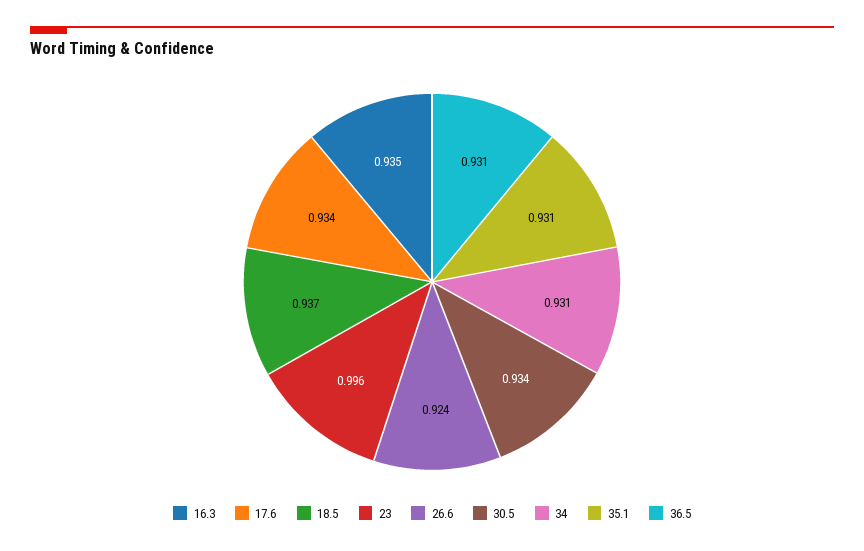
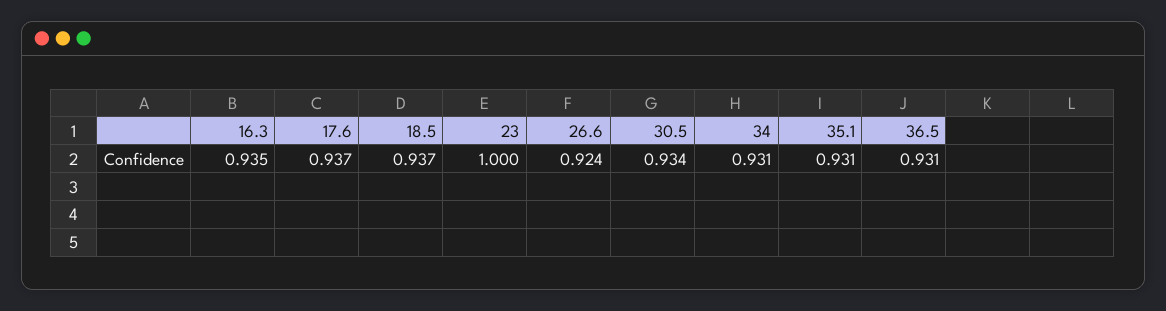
  {
    "16.3": 0.935,
-   "17.6": 0.934,
+   "17.6": 0.937,
    "18.5": 0.937,
-   "23": 0.996,
+   "23": 1,
    "26.6": 0.924,
    "30.5": 0.934,
    "34": 0.931,
    "35.1": 0.931,
    "36.5": 0.931
  }

